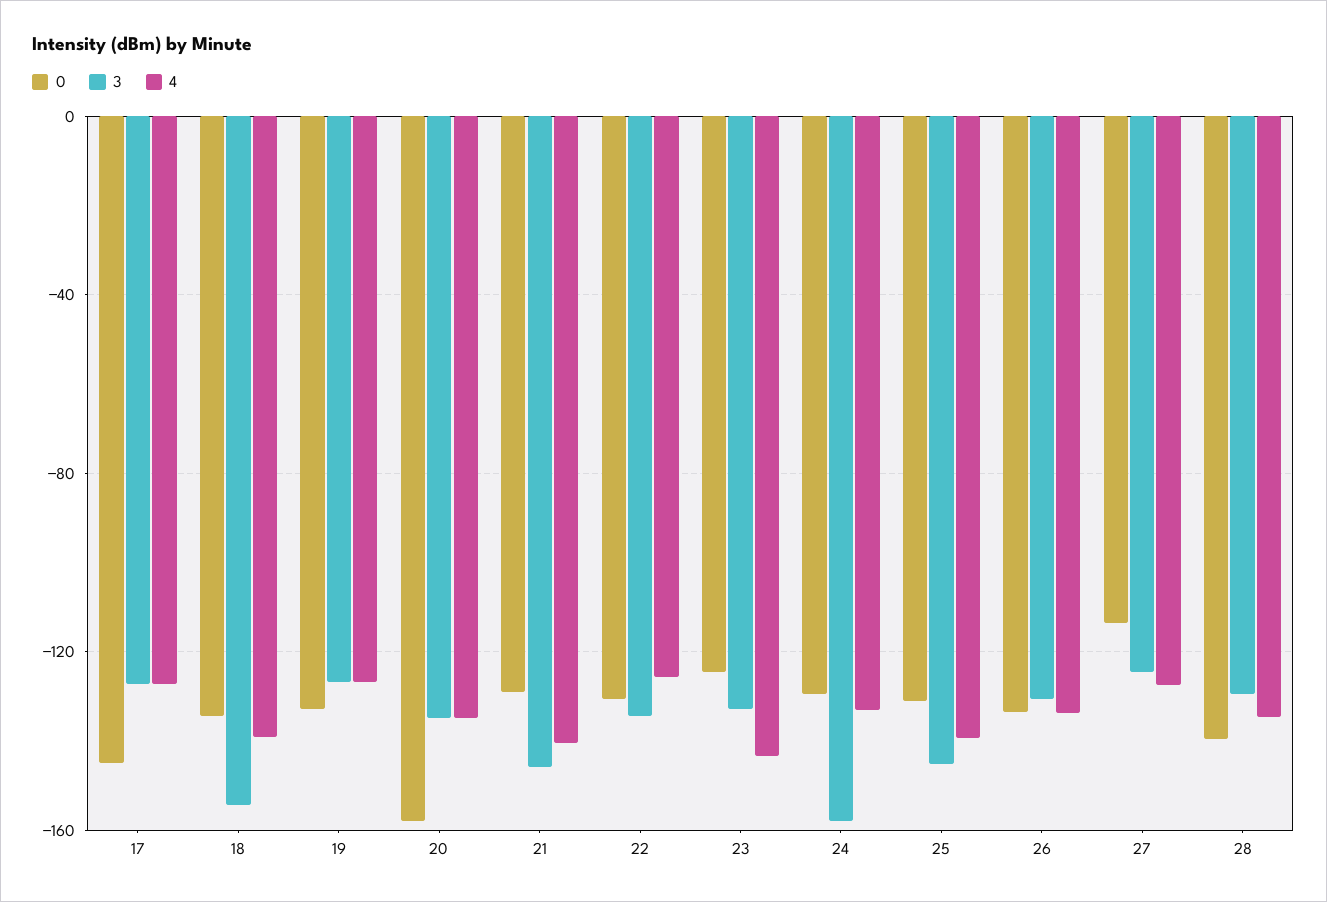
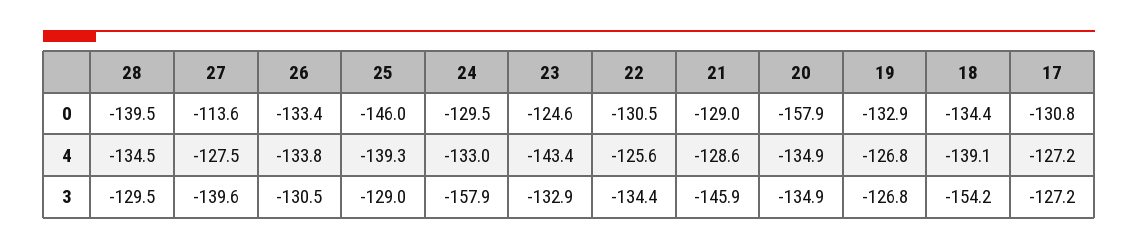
  {
    "0": {
-     "17": -145,
+     "17": -130.8,
      "18": -134.4,
      "19": -132.9,
      "20": -157.9,
      "21": -129,
      "22": -130.5,
      "23": -124.6,
      "24": -129.5,
-     "25": -130,
+     "25": -146,
      "26": -133.4,
      "27": -113.6,
      "28": -139.5
    },
    "3": {
      "17": -127.2,
      "18": -154.2,
      "19": -126.8,
      "20": -134.9,
      "21": -145.9,
      "22": -134.4,
      "23": -132.9,
      "24": -157.9,
-     "25": -145,
+     "25": -129,
      "26": -130.5,
-     "27": -125,
+     "27": -139.6,
      "28": -129.5
    },
    "4": {
      "17": -127.2,
      "18": -139.1,
      "19": -126.8,
      "20": -134.9,
-     "21": -140,
+     "21": -128.6,
      "22": -125.6,
      "23": -143.4,
      "24": -133,
      "25": -139.3,
      "26": -133.8,
      "27": -127.5,
      "28": -134.5
    }
  }

